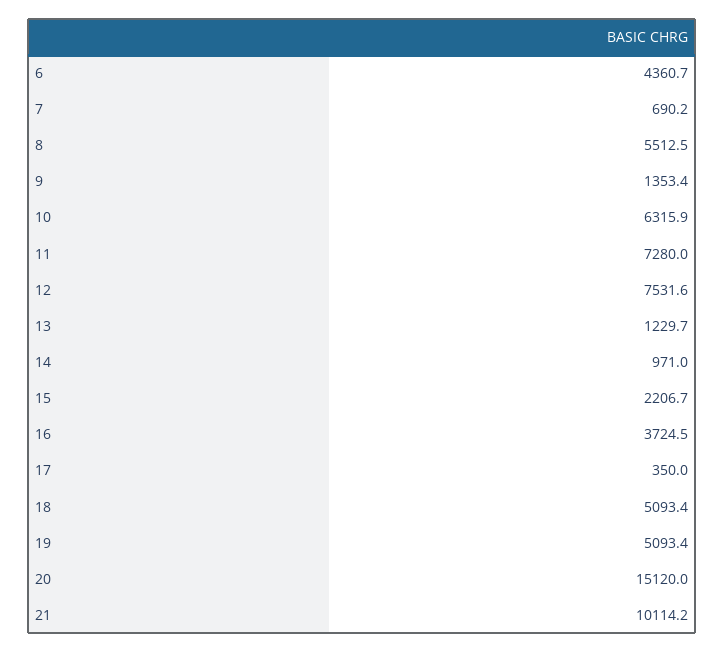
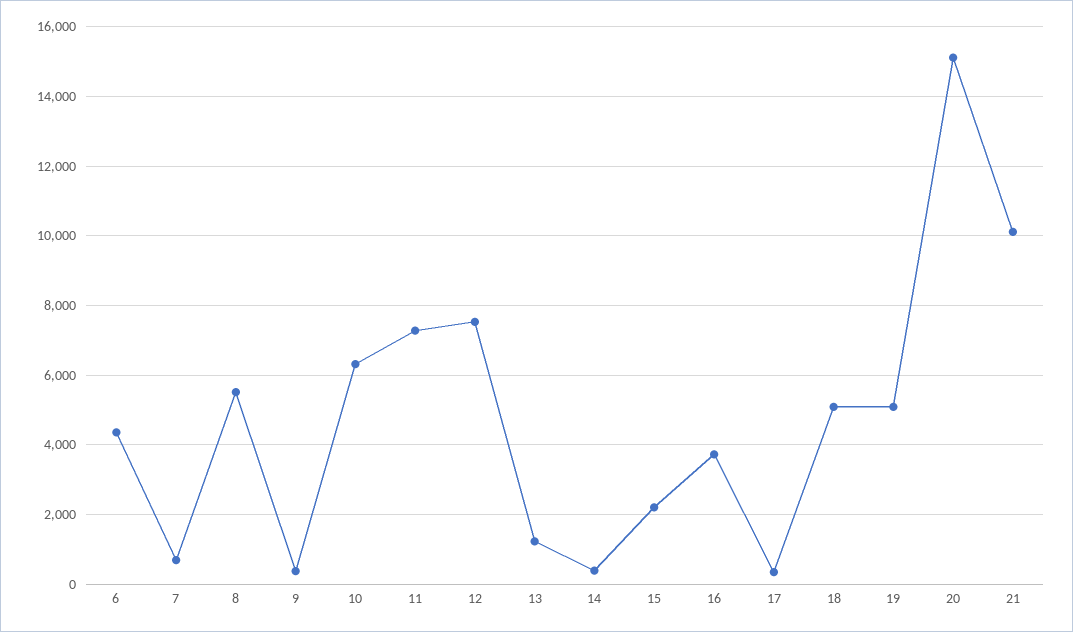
  {
    "6": 4360.7,
    "7": 690.2,
    "8": 5512.5,
-   "9": 1353.4,
+   "9": 400,
    "10": 6315.9,
    "11": 7280,
    "12": 7531.6,
    "13": 1229.7,
-   "14": 971,
+   "14": 400,
    "15": 2206.7,
    "16": 3724.5,
    "17": 350,
    "18": 5093.4,
    "19": 5093.4,
    "20": 15120,
    "21": 10114.2
  }

